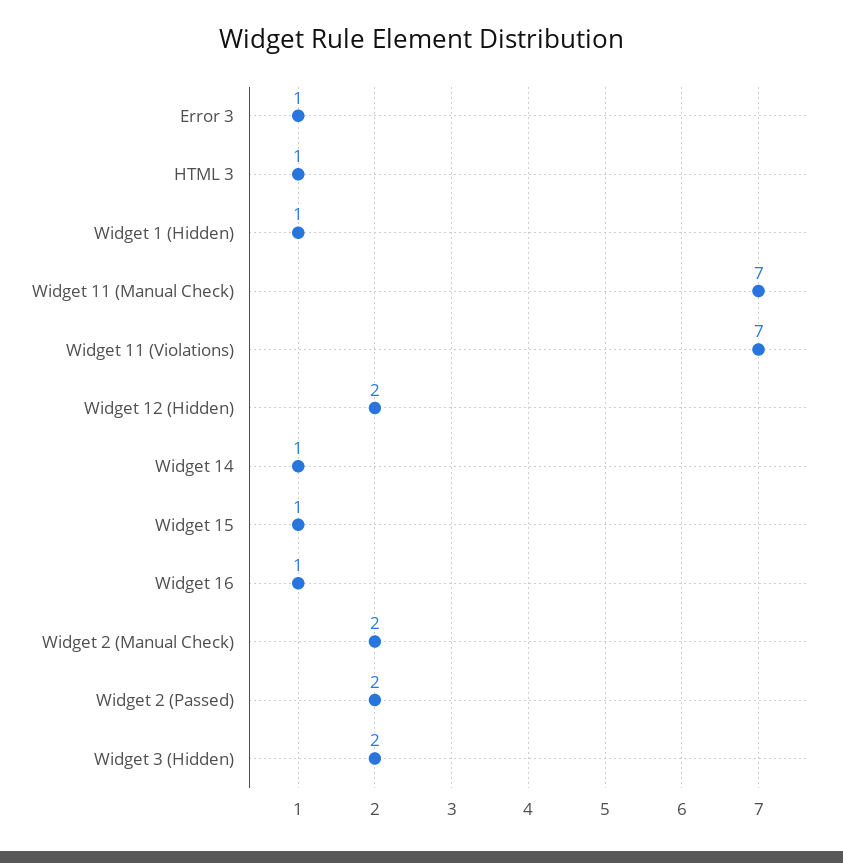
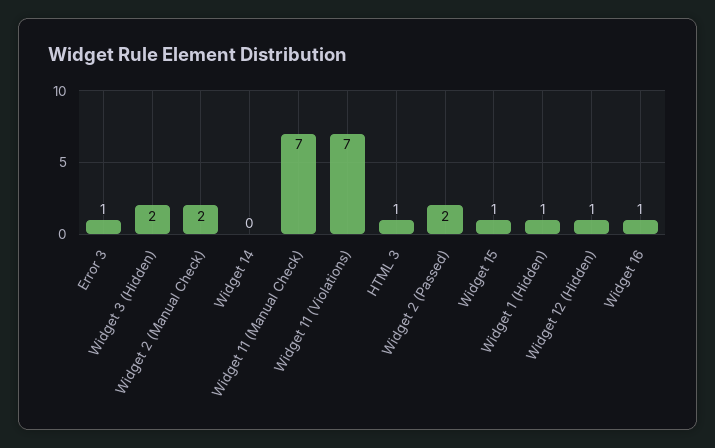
  {
    "Error 3": 1,
    "HTML 3": 1,
    "Widget 1 (Hidden)": 1,
    "Widget 11 (Manual Check)": 7,
    "Widget 11 (Violations)": 7,
-   "Widget 12 (Hidden)": 2,
+   "Widget 12 (Hidden)": 1,
-   "Widget 14": 1,
+   "Widget 14": 0,
    "Widget 15": 1,
    "Widget 16": 1,
    "Widget 2 (Manual Check)": 2,
    "Widget 2 (Passed)": 2,
    "Widget 3 (Hidden)": 2
  }

